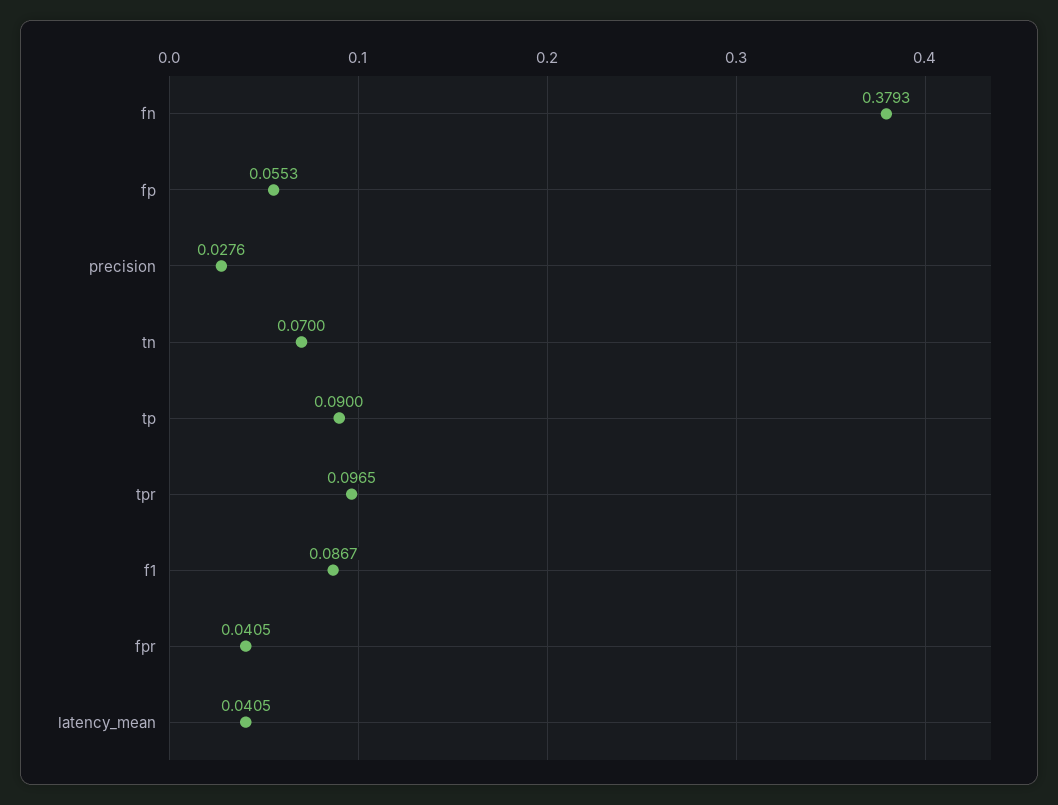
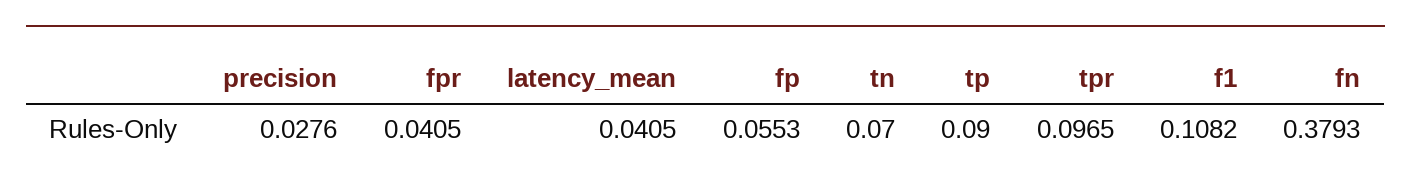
  {
    "fn": 0.3793,
    "fp": 0.0553,
    "precision": 0.0276,
    "tn": 0.07,
    "tp": 0.09,
    "tpr": 0.0965,
-   "f1": 0.0867,
+   "f1": 0.1082,
    "fpr": 0.0405,
    "latency_mean": 0.0405
  }

